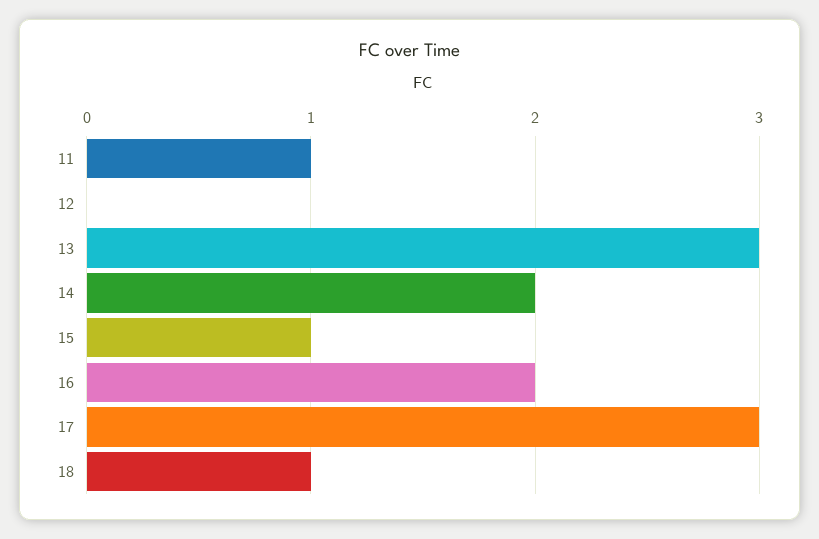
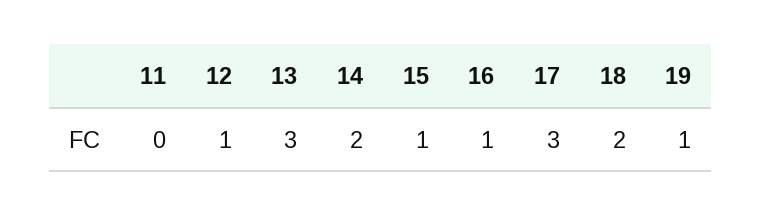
  {
-   "11": 1,
+   "11": 0,
-   "12": 0,
+   "12": 1,
    "13": 3,
    "14": 2,
    "15": 1,
-   "16": 2,
+   "16": 1,
    "17": 3,
-   "18": 1
+   "18": 2,
+   "19": 1
  }

